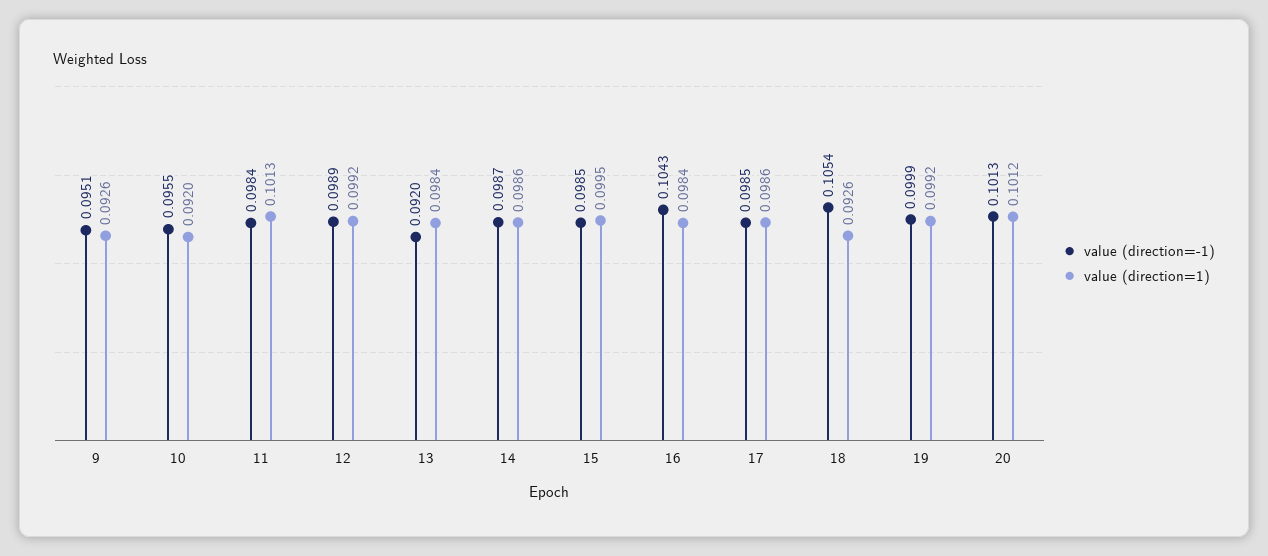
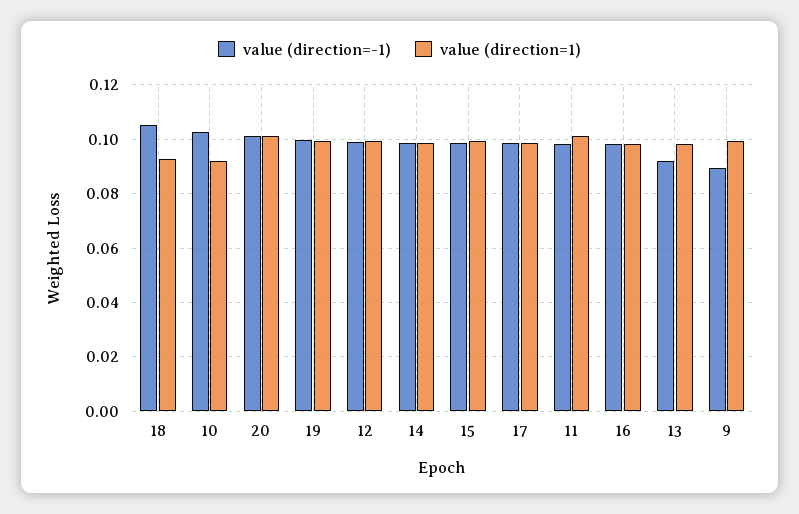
  {
    "value (direction=-1)": {
-     "9": 0.0951,
+     "9": 0.09,
-     "10": 0.0955,
+     "10": 0.1025,
      "11": 0.0984,
      "12": 0.0989,
      "13": 0.092,
      "14": 0.0987,
      "15": 0.0985,
-     "16": 0.1043,
+     "16": 0.0975,
      "17": 0.0985,
      "18": 0.1054,
      "19": 0.0999,
      "20": 0.1013
    },
    "value (direction=1)": {
-     "9": 0.0926,
+     "9": 0.1,
      "10": 0.092,
      "11": 0.1013,
      "12": 0.0992,
      "13": 0.0984,
      "14": 0.0986,
      "15": 0.0995,
      "16": 0.0984,
      "17": 0.0986,
      "18": 0.0926,
      "19": 0.0992,
      "20": 0.1012
    }
  }

